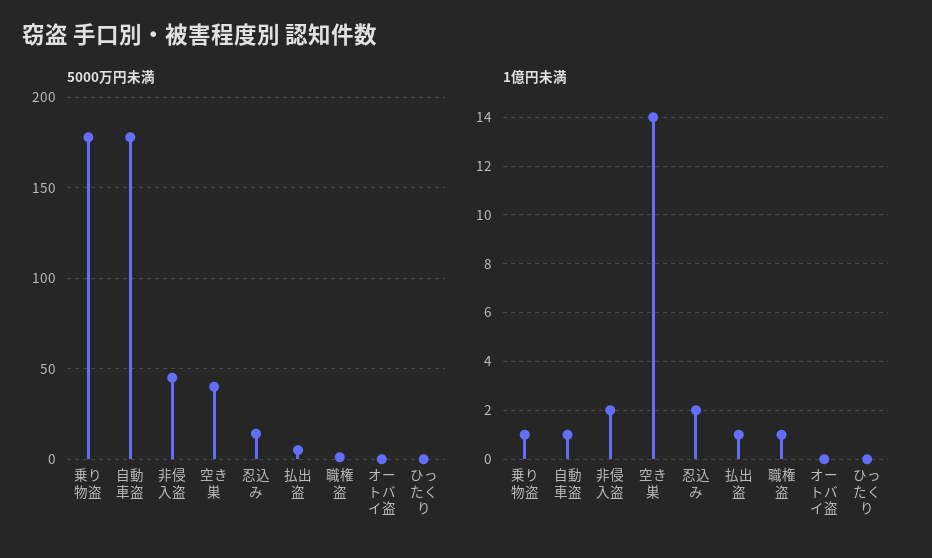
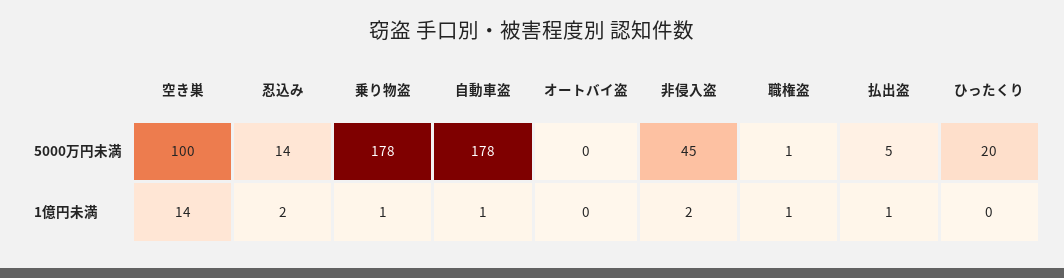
  {
    "5000万円未満": {
      "乗り物盗": 178,
      "自動車盗": 178,
      "非侵入盗": 45,
-     "空き巣": 40,
+     "空き巣": 100,
      "忍込み": 14,
      "払出盗": 5,
      "職権盗": 1,
      "オートバイ盗": 0,
-     "ひったくり": 0
+     "ひったくり": 20
    },
    "1億円未満": {
      "乗り物盗": 1,
      "自動車盗": 1,
      "非侵入盗": 2,
      "空き巣": 14,
      "忍込み": 2,
      "払出盗": 1,
      "職権盗": 1,
      "オートバイ盗": 0,
      "ひったくり": 0
    }
  }

